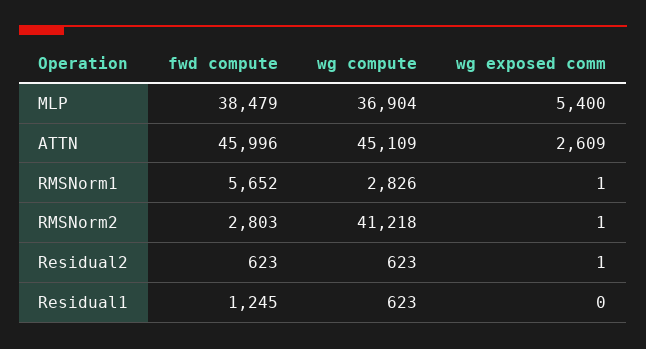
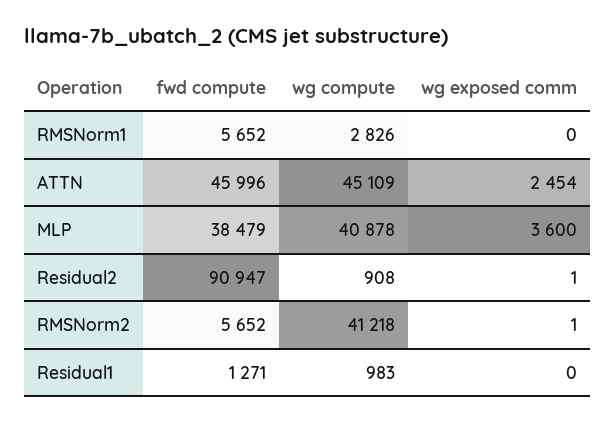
  {
    "fwd compute": {
      "MLP": 38479,
      "ATTN": 45996,
      "RMSNorm1": 5652,
-     "RMSNorm2": 2803,
+     "RMSNorm2": 5652,
-     "Residual2": 623,
+     "Residual2": 90947,
-     "Residual1": 1245
+     "Residual1": 1271
    },
    "wg compute": {
-     "MLP": 36904,
+     "MLP": 40878,
      "ATTN": 45109,
      "RMSNorm1": 2826,
      "RMSNorm2": 41218,
-     "Residual2": 623,
+     "Residual2": 908,
-     "Residual1": 623
+     "Residual1": 983
    },
    "wg exposed comm": {
-     "MLP": 5400,
+     "MLP": 3600,
-     "ATTN": 2609,
+     "ATTN": 2454,
-     "RMSNorm1": 1,
+     "RMSNorm1": 0,
      "RMSNorm2": 1,
      "Residual2": 1,
      "Residual1": 0
    }
  }

